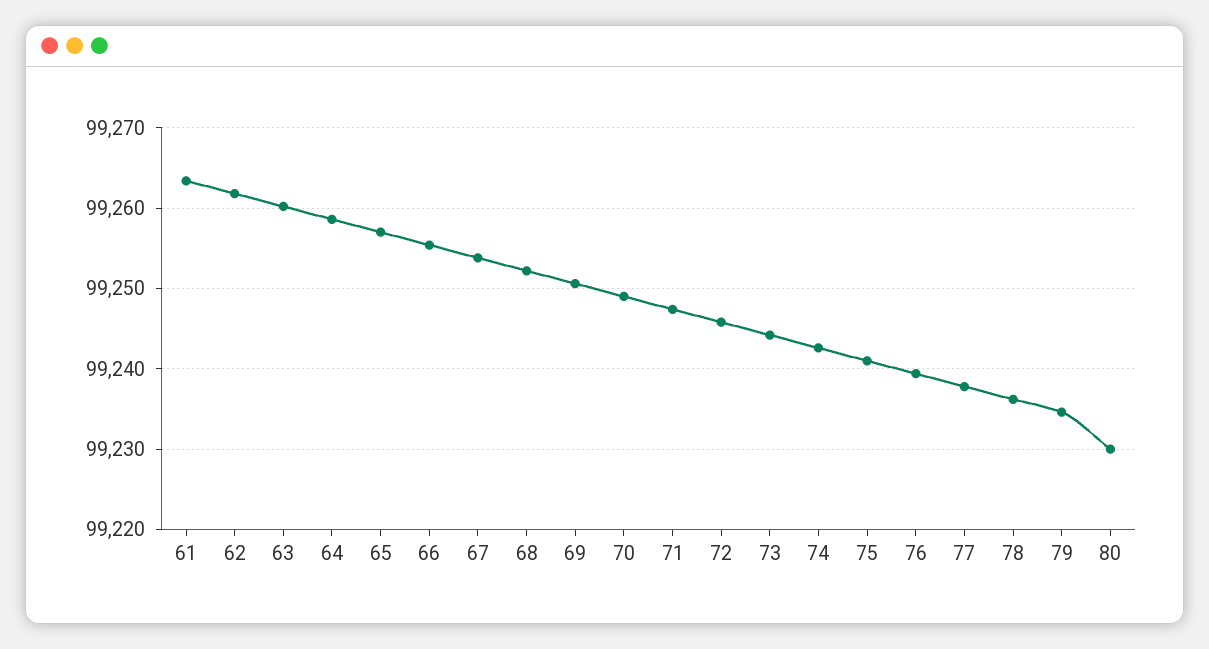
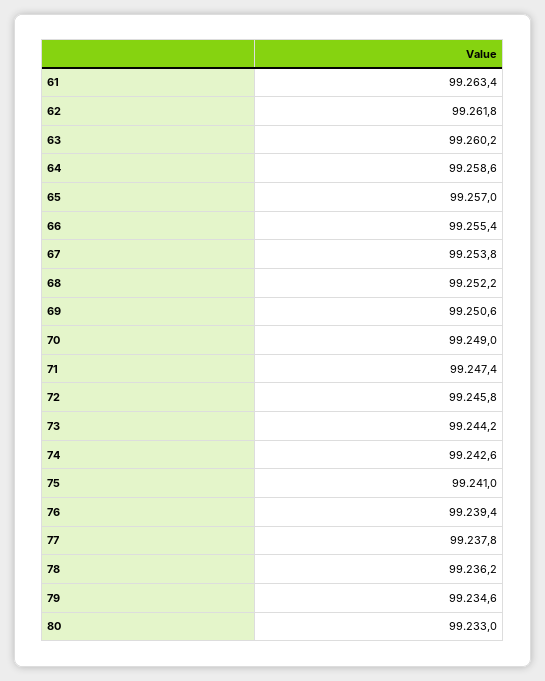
  {
    "61": 99263.4,
    "62": 99261.8,
    "63": 99260.2,
    "64": 99258.6,
    "65": 99257,
    "66": 99255.4,
    "67": 99253.8,
    "68": 99252.2,
    "69": 99250.6,
    "70": 99249,
    "71": 99247.4,
    "72": 99245.8,
    "73": 99244.2,
    "74": 99242.6,
    "75": 99241,
    "76": 99239.4,
    "77": 99237.8,
    "78": 99236.2,
    "79": 99234.6,
-   "80": 99230
+   "80": 99233
  }

